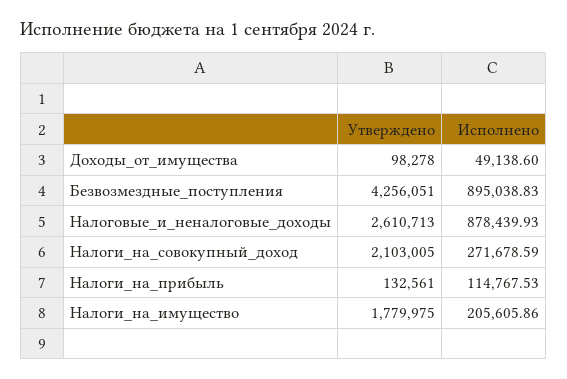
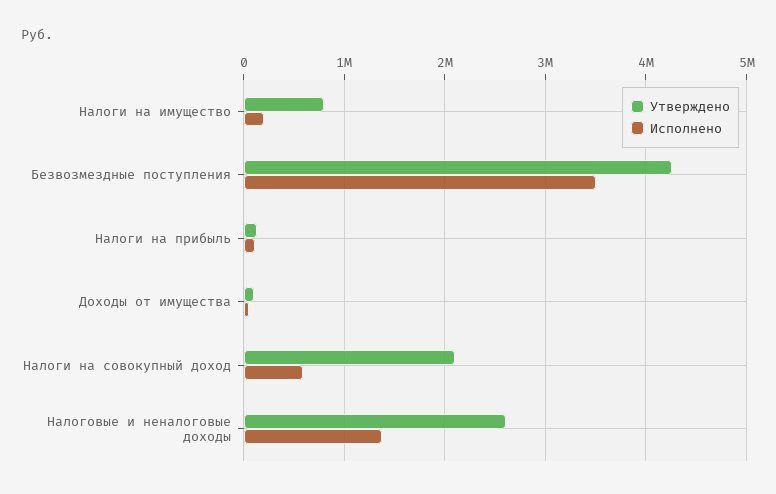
  {
    "Утверждено": {
      "Доходы_от_имущества": 98278,
      "Безвозмездные_поступления": 4256051,
      "Налоговые_и_неналоговые_доходы": 2610713,
      "Налоги_на_совокупный_доход": 2103005,
      "Налоги_на_прибыль": 132561,
-     "Налоги_на_имущество": 1779975
+     "Налоги_на_имущество": 800000
    },
    "Исполнено": {
      "Доходы_от_имущества": 49138.6,
-     "Безвозмездные_поступления": 895038.83,
+     "Безвозмездные_поступления": 3500000,
-     "Налоговые_и_неналоговые_доходы": 878439.93,
+     "Налоговые_и_неналоговые_доходы": 1400000,
-     "Налоги_на_совокупный_доход": 271678.59,
+     "Налоги_на_совокупный_доход": 600000,
      "Налоги_на_прибыль": 114767.53,
      "Налоги_на_имущество": 205605.86
    }
  }

